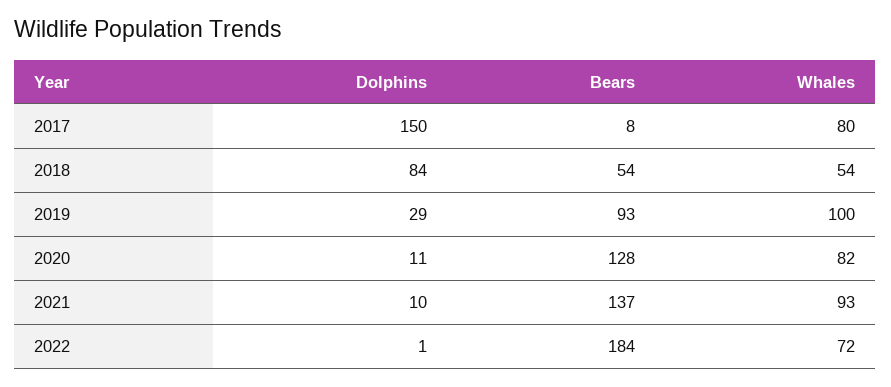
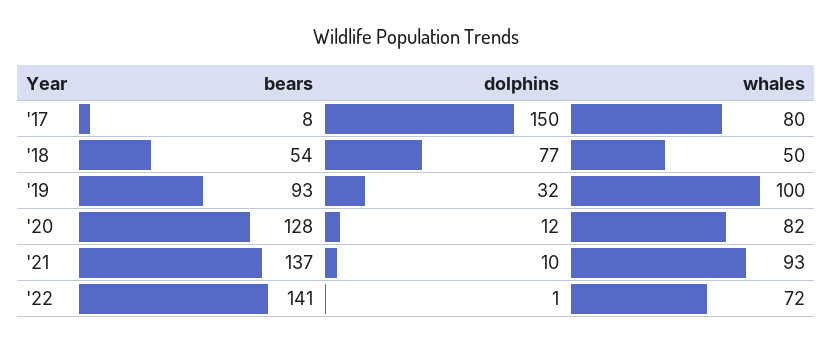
  {
    "Dolphins": {
      "2017": 150,
-     "2018": 84,
+     "2018": 77,
-     "2019": 29,
+     "2019": 32,
-     "2020": 11,
+     "2020": 12,
      "2021": 10,
      "2022": 1
    },
    "Bears": {
      "2017": 8,
      "2018": 54,
      "2019": 93,
      "2020": 128,
      "2021": 137,
-     "2022": 184
+     "2022": 141
    },
    "Whales": {
      "2017": 80,
-     "2018": 54,
+     "2018": 50,
      "2019": 100,
      "2020": 82,
      "2021": 93,
      "2022": 72
    }
  }

